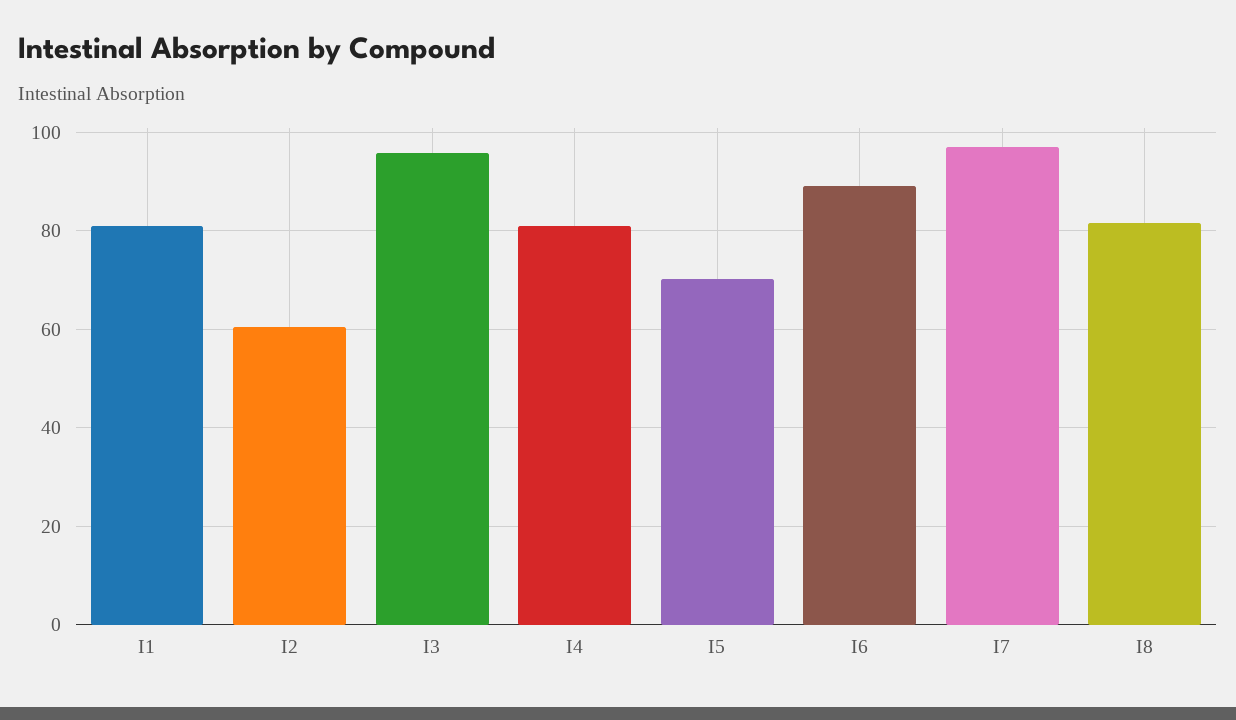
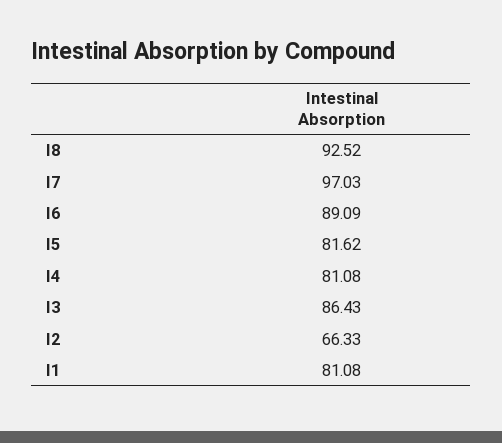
  {
    "I1": 81.08,
-   "I2": 60,
+   "I2": 66.33,
-   "I3": 96,
+   "I3": 86.43,
    "I4": 81.08,
-   "I5": 70,
+   "I5": 81.62,
    "I6": 89.09,
    "I7": 97.03,
-   "I8": 82
+   "I8": 92.52
  }

